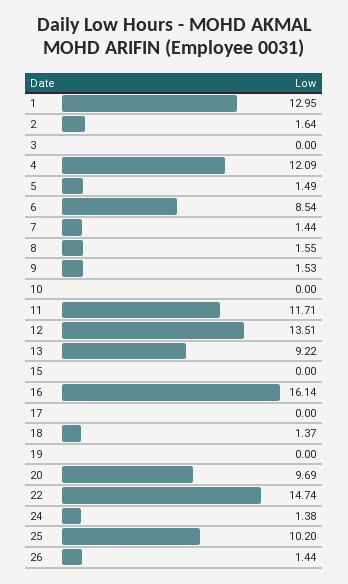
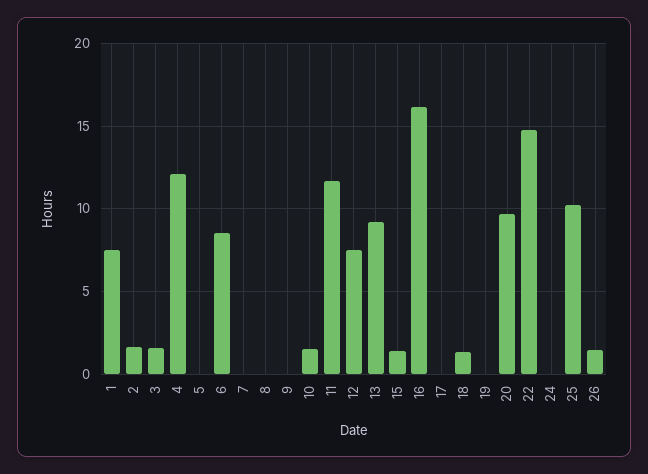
  {
-   "1": 12.95,
+   "1": 7.5,
    "2": 1.64,
-   "3": 0,
+   "3": 1.5,
    "4": 12.09,
-   "5": 1.49,
+   "5": 0,
    "6": 8.54,
-   "7": 1.44,
+   "7": 0,
-   "8": 1.55,
+   "8": 0,
-   "9": 1.53,
+   "9": 0,
-   "10": 0,
+   "10": 1.5,
    "11": 11.71,
-   "12": 13.51,
+   "12": 7.5,
    "13": 9.22,
-   "15": 0,
+   "15": 1.5,
    "16": 16.14,
    "17": 0,
    "18": 1.37,
    "19": 0,
    "20": 9.69,
    "22": 14.74,
-   "24": 1.38,
+   "24": 0,
    "25": 10.2,
    "26": 1.44
  }

